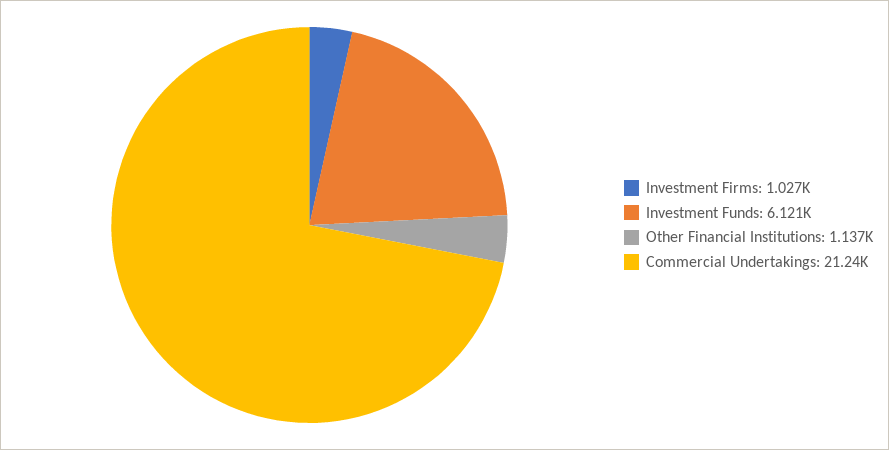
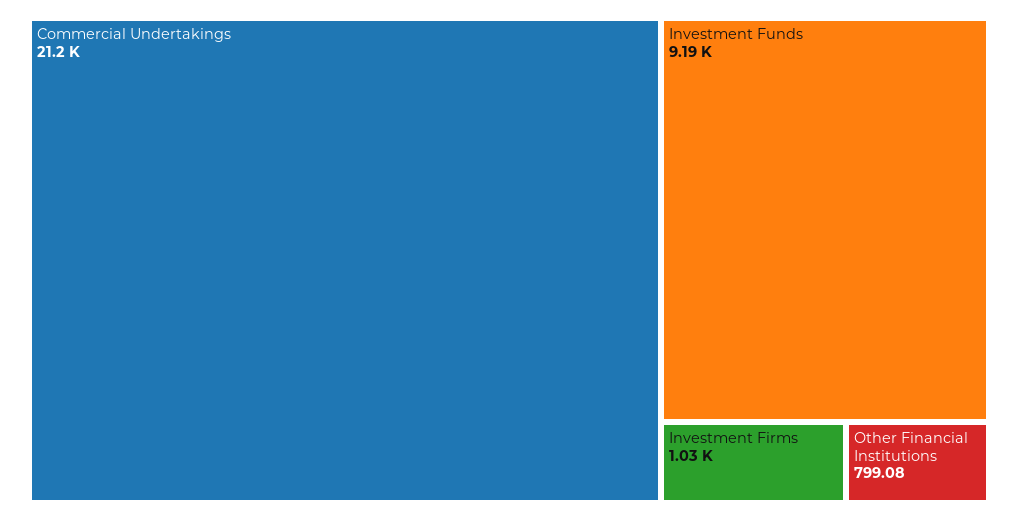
  {
    "Investment Firms": 1027,
-   "Investment Funds": 6121,
+   "Investment Funds": 9190,
-   "Other Financial Institutions": 1137,
+   "Other Financial Institutions": 799.08,
    "Commercial Undertakings": 21240
  }

